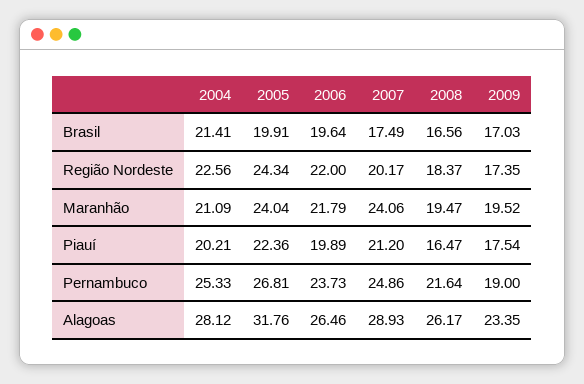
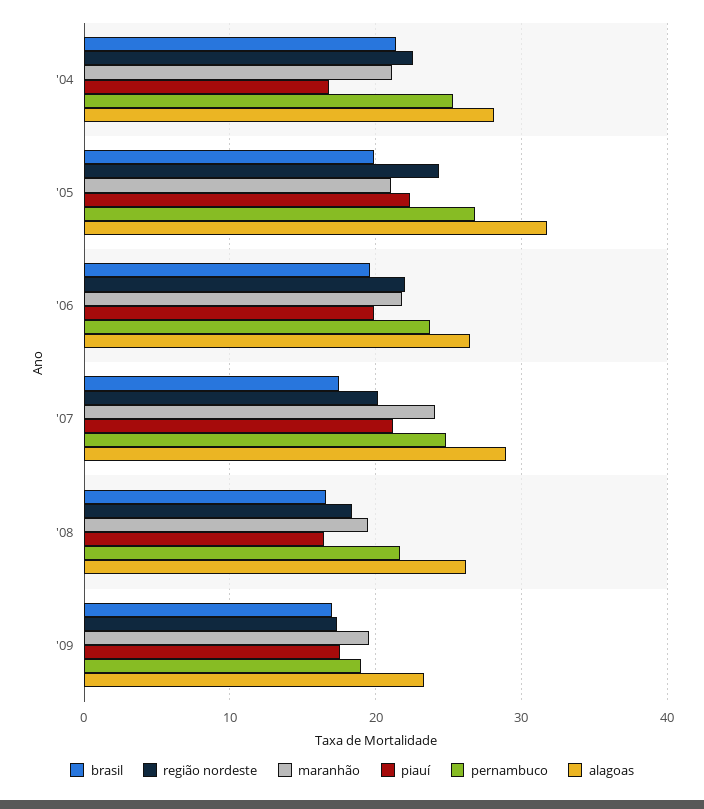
  {
    "Brasil": {
      "2004": 21.41,
      "2005": 19.91,
      "2006": 19.64,
      "2007": 17.49,
      "2008": 16.56,
      "2009": 17.03
    },
    "Região Nordeste": {
      "2004": 22.56,
      "2005": 24.34,
      "2006": 22,
      "2007": 20.17,
      "2008": 18.37,
      "2009": 17.35
    },
    "Maranhão": {
      "2004": 21.09,
-     "2005": 24.04,
+     "2005": 21,
      "2006": 21.79,
      "2007": 24.06,
      "2008": 19.47,
      "2009": 19.52
    },
    "Piauí": {
-     "2004": 20.21,
+     "2004": 17,
      "2005": 22.36,
      "2006": 19.89,
      "2007": 21.2,
      "2008": 16.47,
      "2009": 17.54
    },
    "Pernambuco": {
      "2004": 25.33,
      "2005": 26.81,
      "2006": 23.73,
      "2007": 24.86,
      "2008": 21.64,
      "2009": 19
    },
    "Alagoas": {
      "2004": 28.12,
      "2005": 31.76,
      "2006": 26.46,
      "2007": 28.93,
      "2008": 26.17,
      "2009": 23.35
    }
  }

